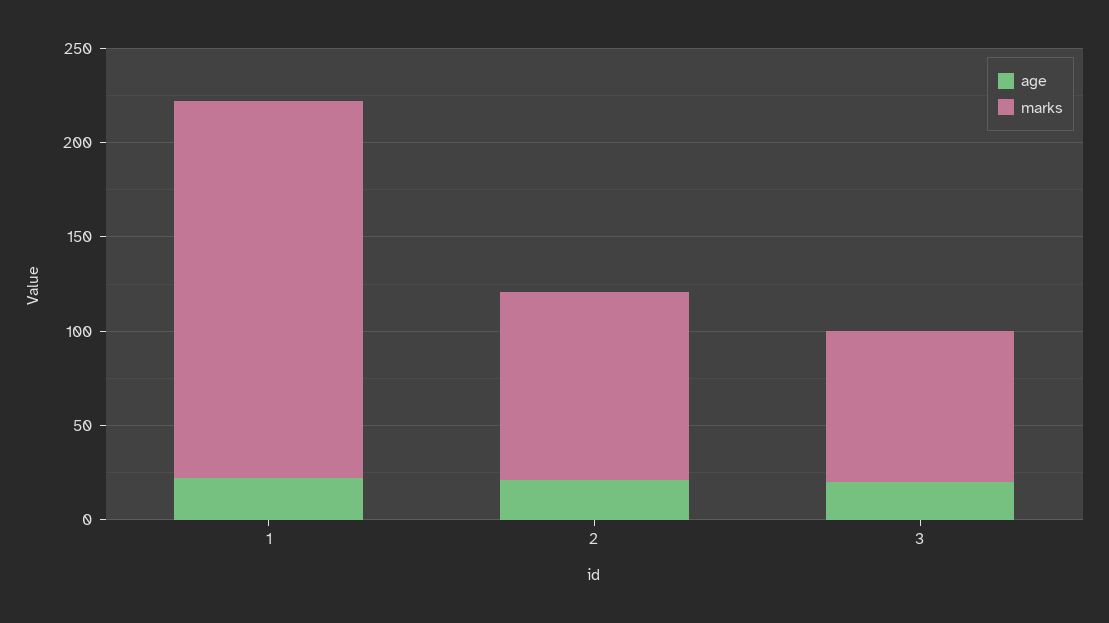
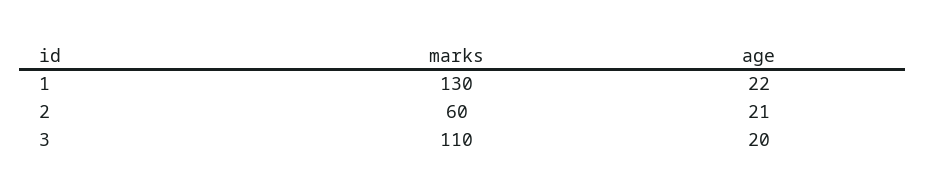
  {
    "age": {
      "1": 22,
      "2": 21,
      "3": 20
    },
    "marks": {
-     "1": 200,
+     "1": 130,
-     "2": 100,
+     "2": 60,
-     "3": 80
+     "3": 110
    }
  }

